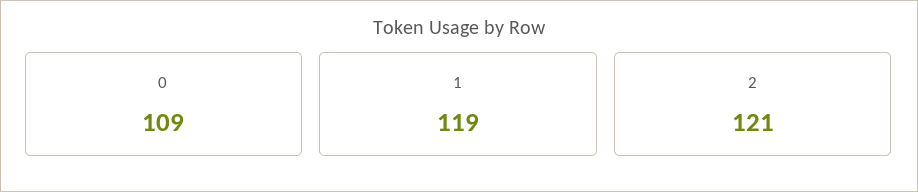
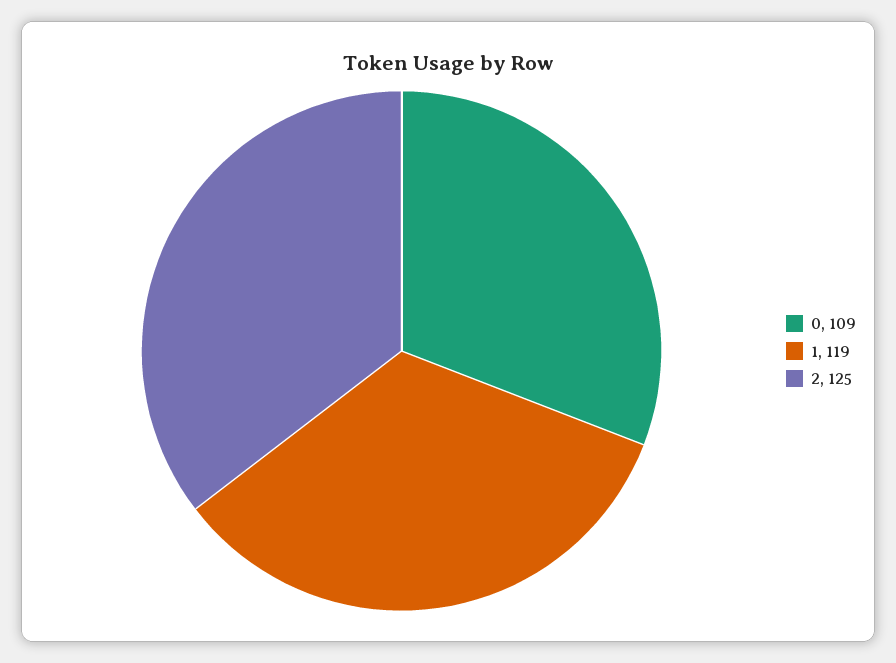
  {
    "0": 109,
    "1": 119,
-   "2": 121
+   "2": 125
  }

